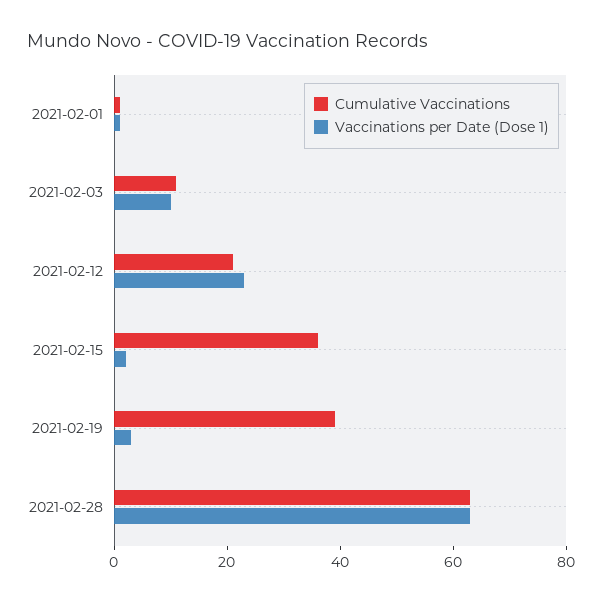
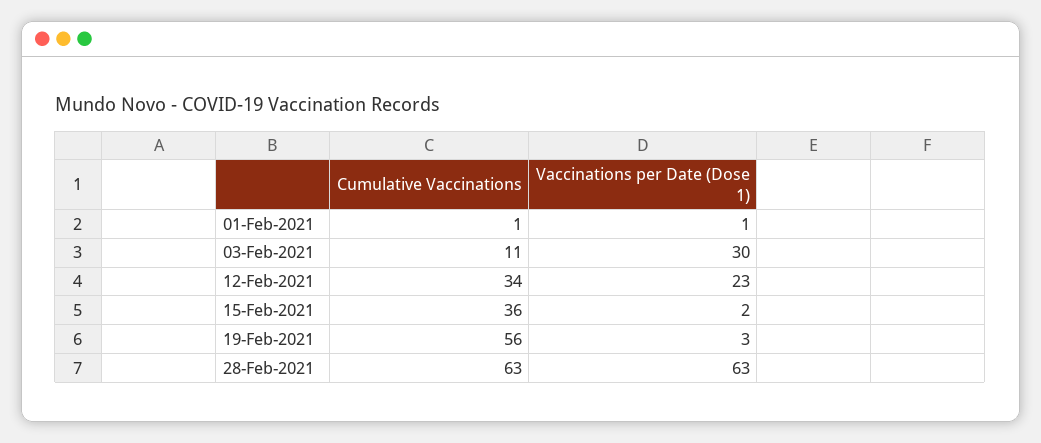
  {
    "Cumulative Vaccinations": {
      "2021-02-01": 1,
      "2021-02-03": 11,
-     "2021-02-12": 20,
+     "2021-02-12": 34,
      "2021-02-15": 36,
-     "2021-02-19": 40,
+     "2021-02-19": 56,
      "2021-02-28": 63
    },
    "Vaccinations per Date (Dose 1)": {
      "2021-02-01": 1,
-     "2021-02-03": 10,
+     "2021-02-03": 30,
      "2021-02-12": 23,
      "2021-02-15": 2,
      "2021-02-19": 3,
      "2021-02-28": 63
    }
  }

